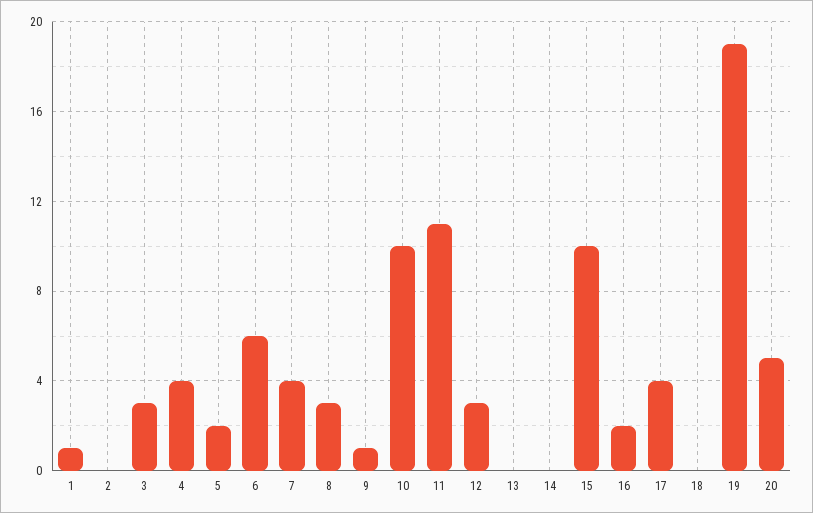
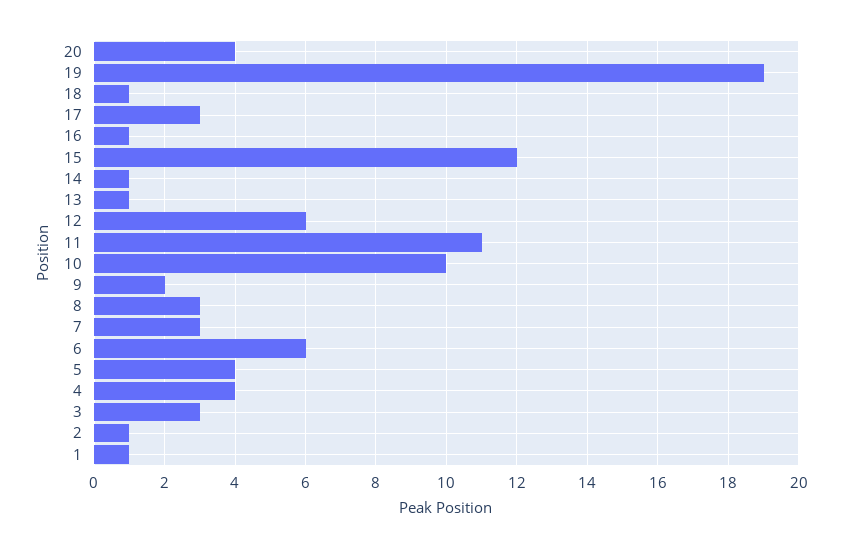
  {
    "1": 1,
-   "2": 0,
+   "2": 1,
    "3": 3,
    "4": 4,
-   "5": 2,
+   "5": 4,
    "6": 6,
-   "7": 4,
+   "7": 3,
    "8": 3,
-   "9": 1,
+   "9": 2,
    "10": 10,
    "11": 11,
-   "12": 3,
+   "12": 6,
-   "13": 0,
+   "13": 1,
-   "14": 0,
+   "14": 1,
-   "15": 10,
+   "15": 12,
-   "16": 2,
+   "16": 1,
-   "17": 4,
+   "17": 3,
-   "18": 0,
+   "18": 1,
    "19": 19,
-   "20": 5
+   "20": 4
  }

